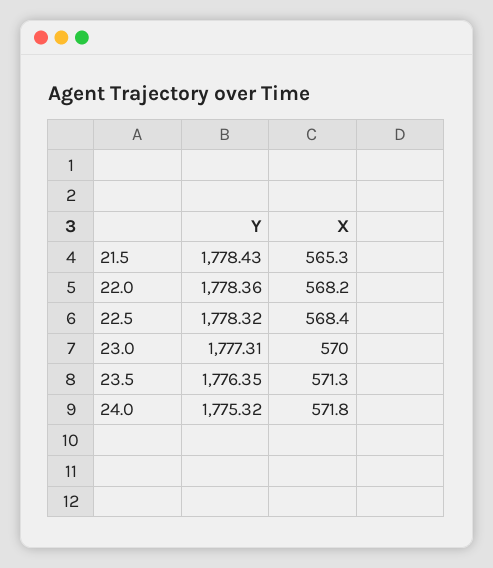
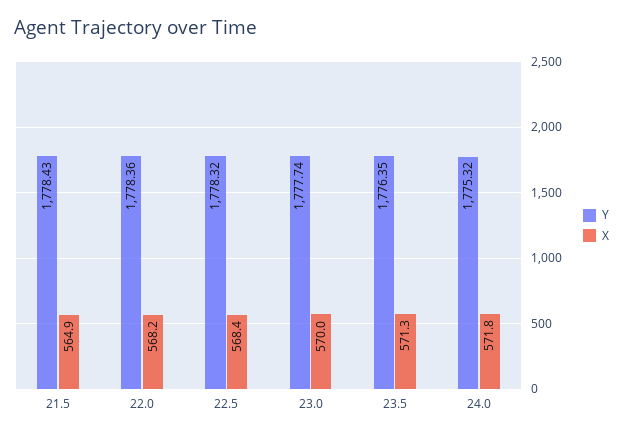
  {
    "Y": {
      "21.5": 1778.43,
      "22.0": 1778.36,
      "22.5": 1778.32,
-     "23.0": 1777.31,
+     "23.0": 1777.74,
      "23.5": 1776.35,
      "24.0": 1775.32
    },
    "X": {
-     "21.5": 565.3,
+     "21.5": 564.9,
      "22.0": 568.2,
      "22.5": 568.4,
      "23.0": 570,
      "23.5": 571.3,
      "24.0": 571.8
    }
  }

